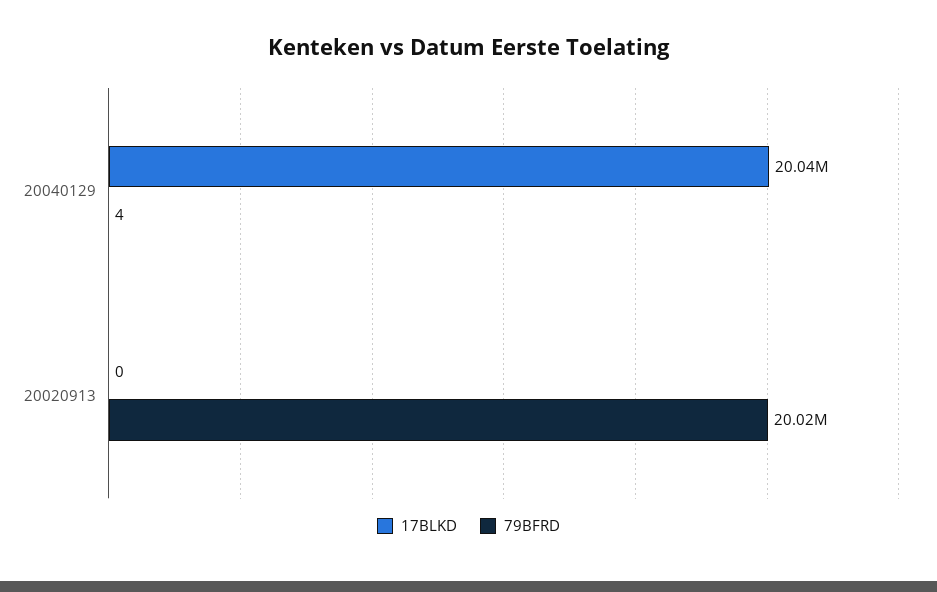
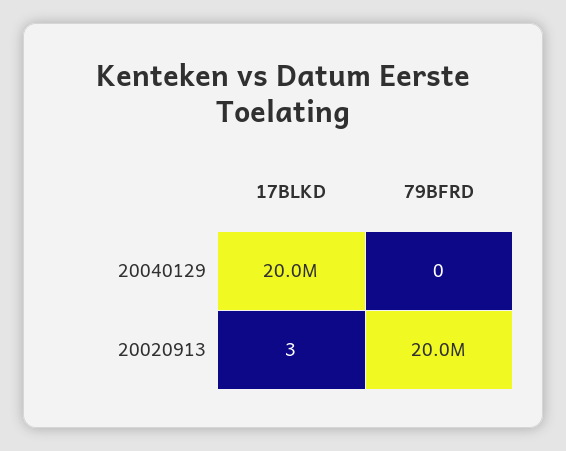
  {
    "17BLKD": {
      "20040129": 20040000,
-     "20020913": 0
+     "20020913": 3
    },
    "79BFRD": {
-     "20040129": 4,
+     "20040129": 0,
      "20020913": 20020000
    }
  }

